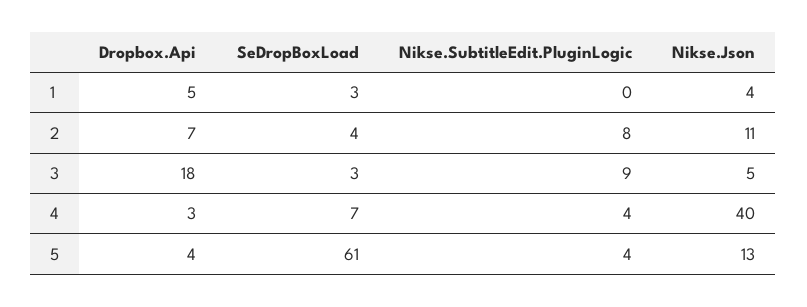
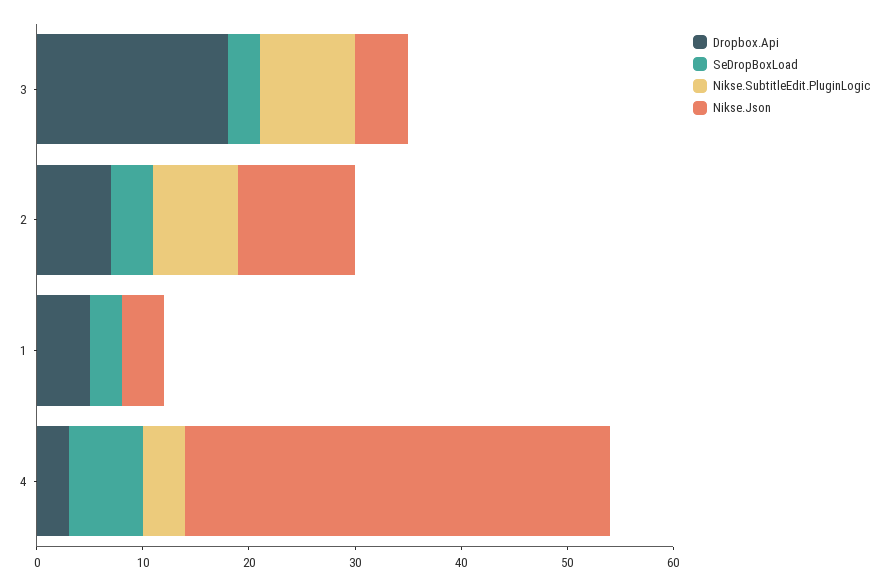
  {
    "Dropbox.Api": {
      "1": 5,
      "2": 7,
      "3": 18,
-     "4": 3,
+     "4": 3
-     "5": 4
    },
    "SeDropBoxLoad": {
      "1": 3,
      "2": 4,
      "3": 3,
-     "4": 7,
+     "4": 7
-     "5": 61
    },
    "Nikse.SubtitleEdit.PluginLogic": {
      "1": 0,
      "2": 8,
      "3": 9,
-     "4": 4,
+     "4": 4
-     "5": 4
    },
    "Nikse.Json": {
      "1": 4,
      "2": 11,
      "3": 5,
-     "4": 40,
+     "4": 40
-     "5": 13
    }
  }

